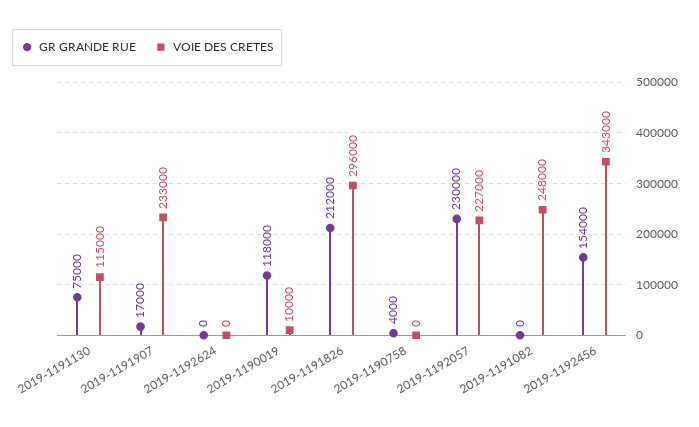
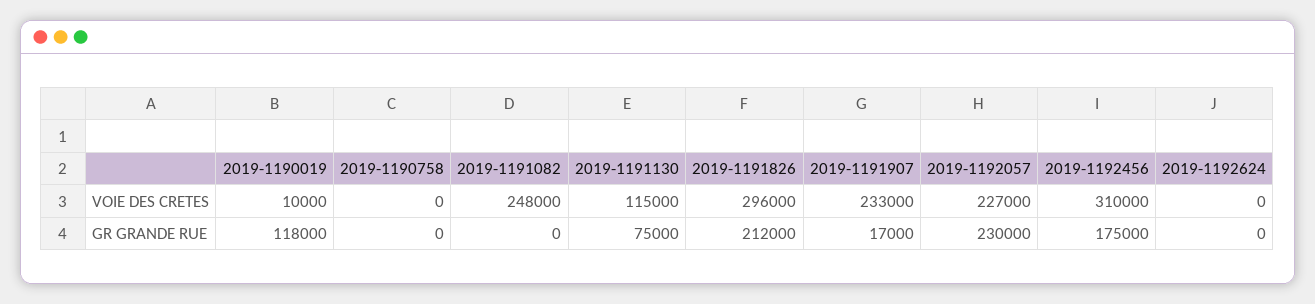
  {
    "GR GRANDE RUE": {
      "2019-1191130": 75000,
      "2019-1191907": 17000,
      "2019-1192624": 0,
      "2019-1190019": 118000,
      "2019-1191826": 212000,
-     "2019-1190758": 4000,
+     "2019-1190758": 0,
      "2019-1192057": 230000,
      "2019-1191082": 0,
-     "2019-1192456": 154000
+     "2019-1192456": 175000
    },
    "VOIE DES CRETES": {
      "2019-1191130": 115000,
      "2019-1191907": 233000,
      "2019-1192624": 0,
      "2019-1190019": 10000,
      "2019-1191826": 296000,
      "2019-1190758": 0,
      "2019-1192057": 227000,
      "2019-1191082": 248000,
-     "2019-1192456": 343000
+     "2019-1192456": 310000
    }
  }

